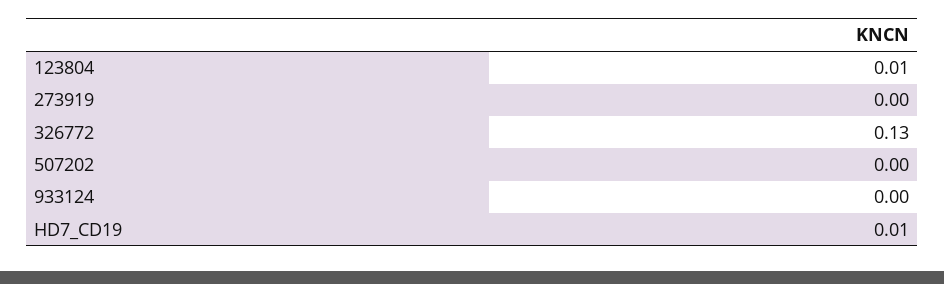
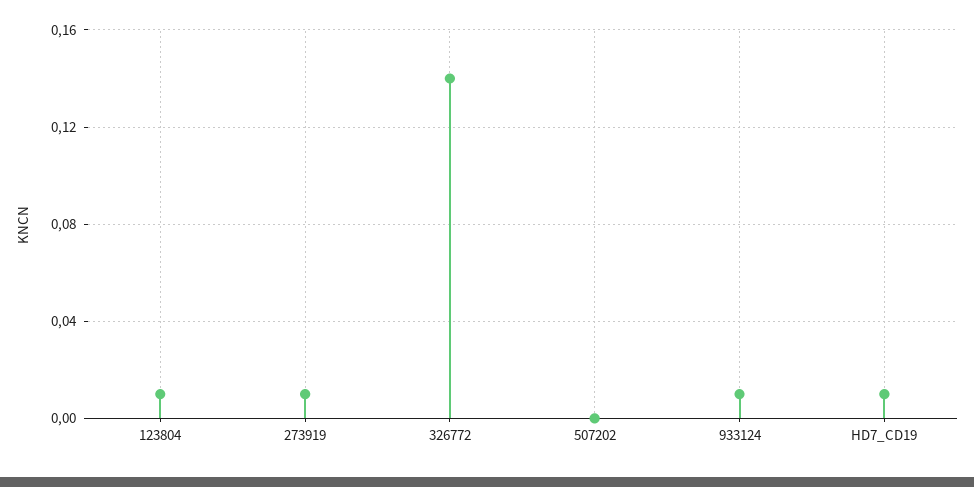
  {
    "123804": 0.01,
-   "273919": 0,
+   "273919": 0.01,
-   "326772": 0.13,
+   "326772": 0.14,
    "507202": 0,
-   "933124": 0,
+   "933124": 0.01,
    "HD7_CD19": 0.01
  }

